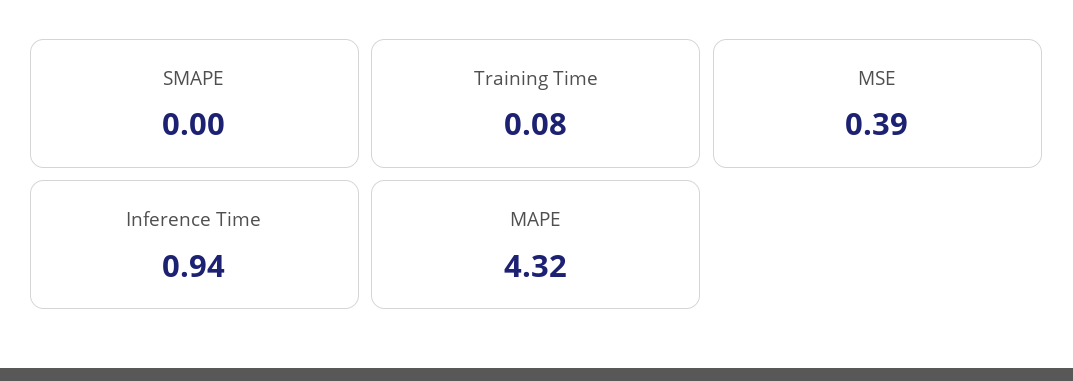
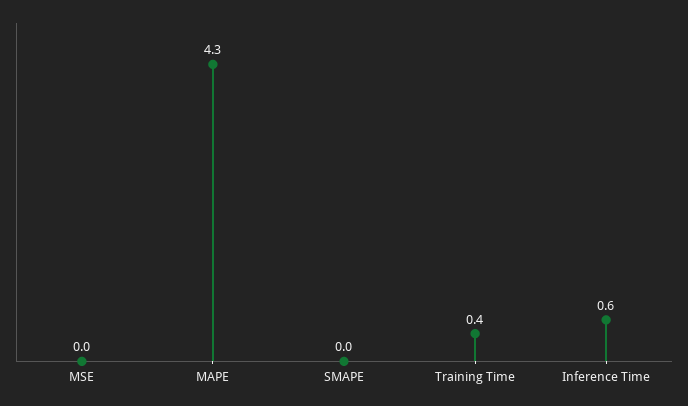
  {
    "SMAPE": 0,
-   "Training Time": 0.08,
+   "Training Time": 0.4,
-   "MSE": 0.39,
+   "MSE": 0,
-   "Inference Time": 0.94,
+   "Inference Time": 0.6,
    "MAPE": 4.32
  }

